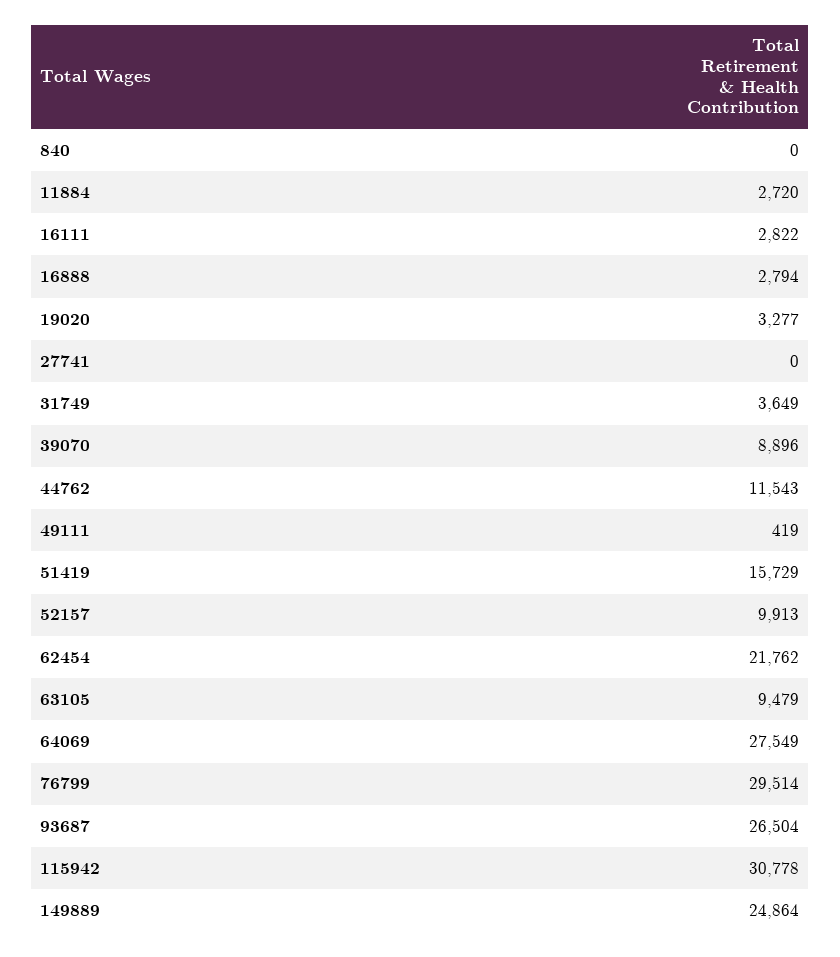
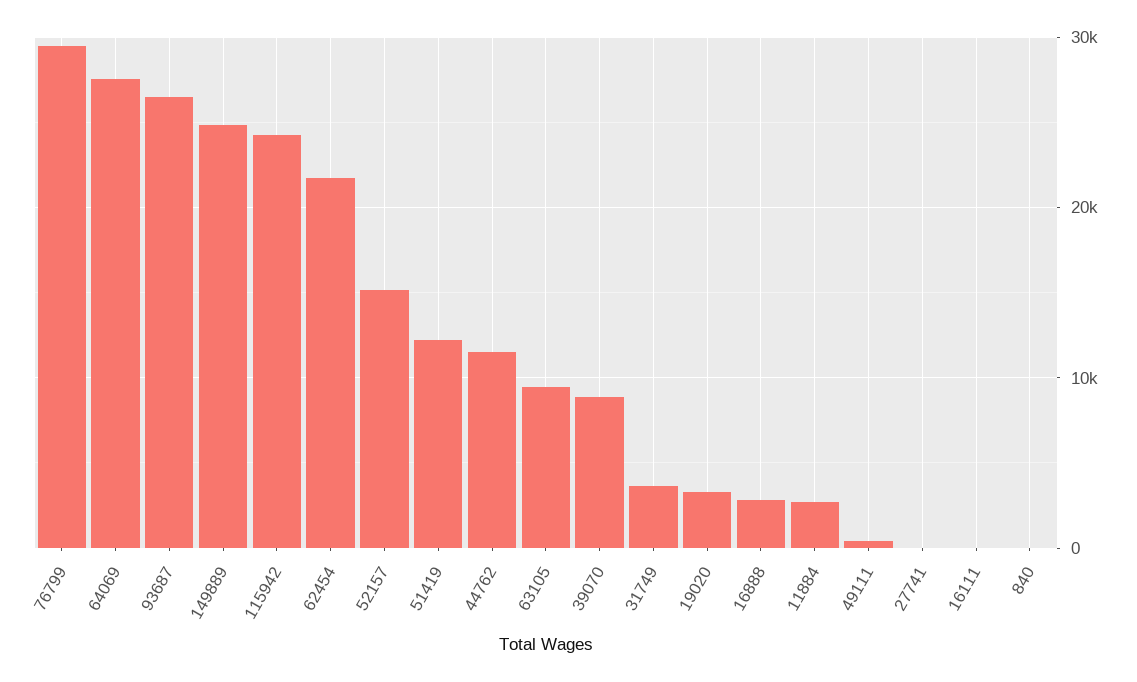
  {
    "840": 0,
    "11884": 2720,
-   "16111": 2822,
+   "16111": 0,
    "16888": 2794,
    "19020": 3277,
    "27741": 0,
    "31749": 3649,
    "39070": 8896,
    "44762": 11543,
    "49111": 419,
-   "51419": 15729,
+   "51419": 12000,
-   "52157": 9913,
+   "52157": 15000,
    "62454": 21762,
    "63105": 9479,
    "64069": 27549,
    "76799": 29514,
    "93687": 26504,
-   "115942": 30778,
+   "115942": 24000,
    "149889": 24864
  }

